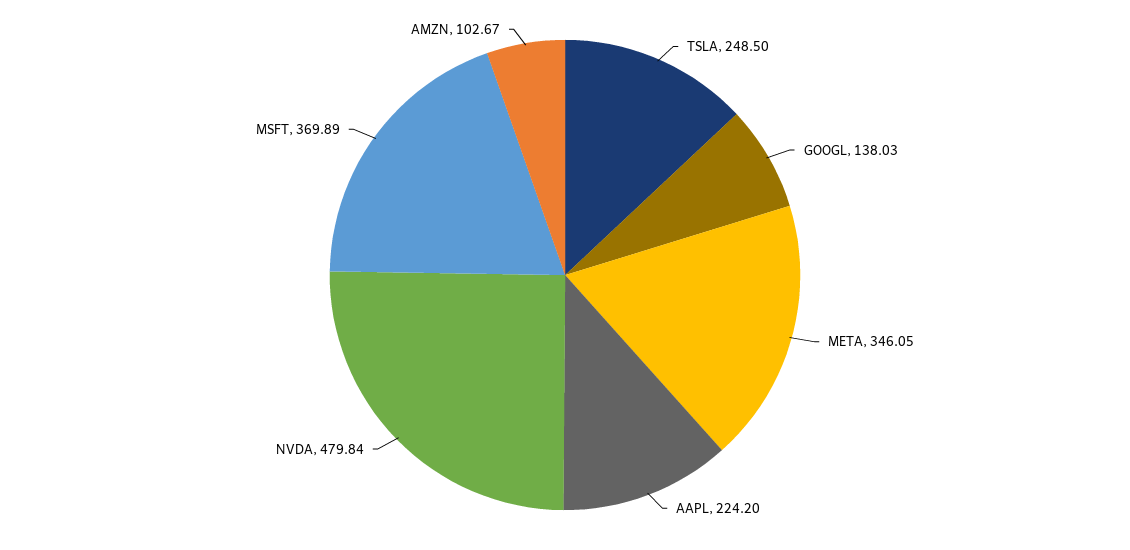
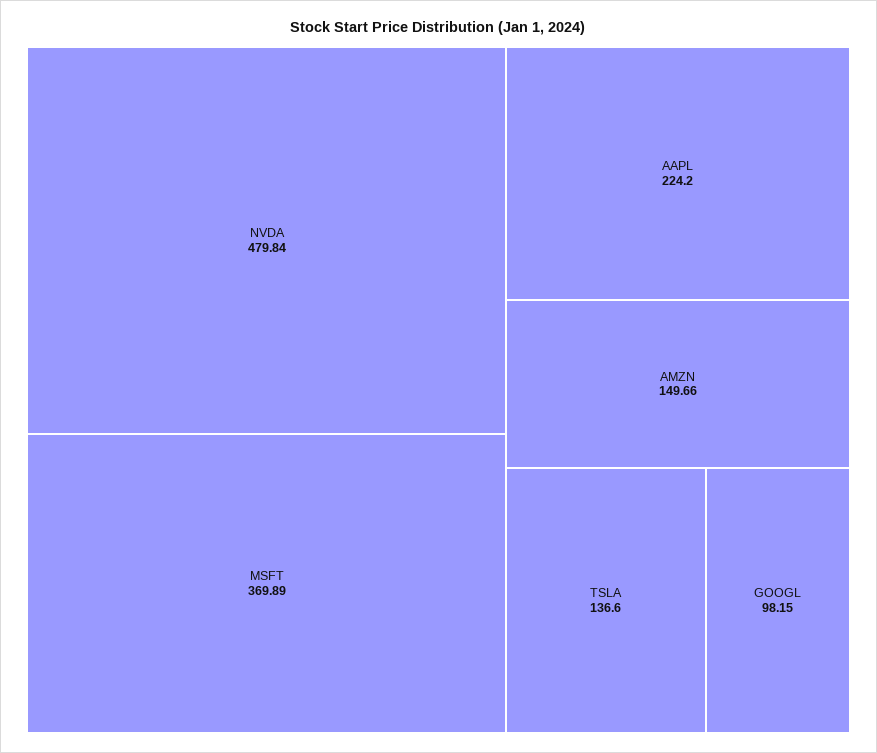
  {
-   "TSLA": 248.5,
+   "TSLA": 136.6,
-   "GOOGL": 138.03,
+   "GOOGL": 98.15,
-   "META": 346.05,
    "AAPL": 224.2,
    "NVDA": 479.84,
    "MSFT": 369.89,
-   "AMZN": 102.67
+   "AMZN": 149.66
  }

